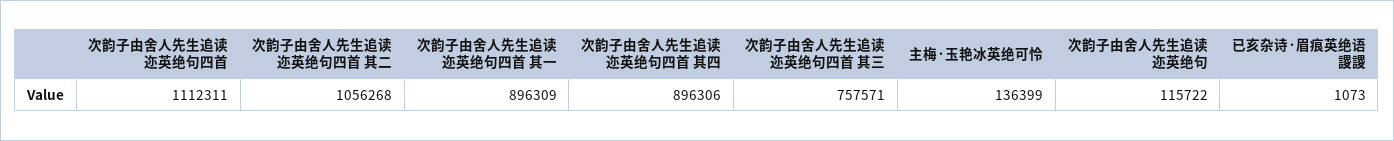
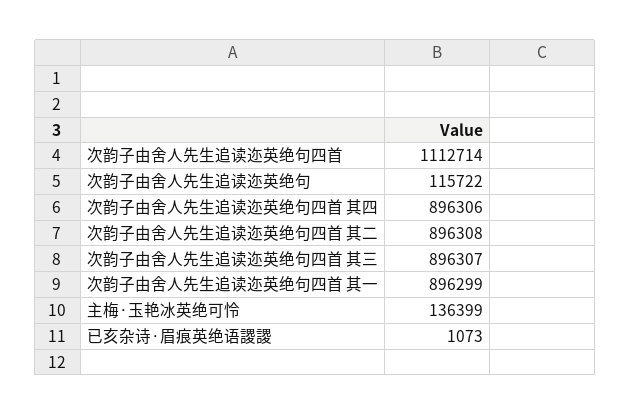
  {
-   "次韵子由舍人先生追读迩英绝句四首": 1112311,
+   "次韵子由舍人先生追读迩英绝句四首": 1112714,
-   "次韵子由舍人先生追读迩英绝句四首 其二": 1056268,
+   "次韵子由舍人先生追读迩英绝句四首 其二": 896308,
-   "次韵子由舍人先生追读迩英绝句四首 其一": 896309,
+   "次韵子由舍人先生追读迩英绝句四首 其一": 896299,
    "次韵子由舍人先生追读迩英绝句四首 其四": 896306,
-   "次韵子由舍人先生追读迩英绝句四首 其三": 757571,
+   "次韵子由舍人先生追读迩英绝句四首 其三": 896307,
    "主梅·玉艳冰英绝可怜": 136399,
    "次韵子由舍人先生追读迩英绝句": 115722,
    "已亥杂诗·眉痕英绝语謖謖": 1073
  }

